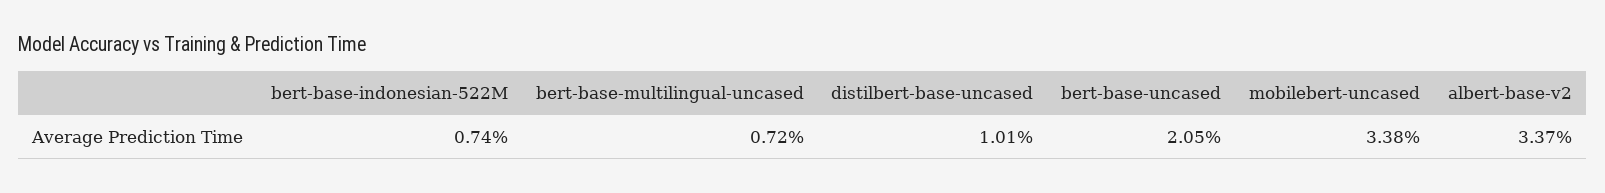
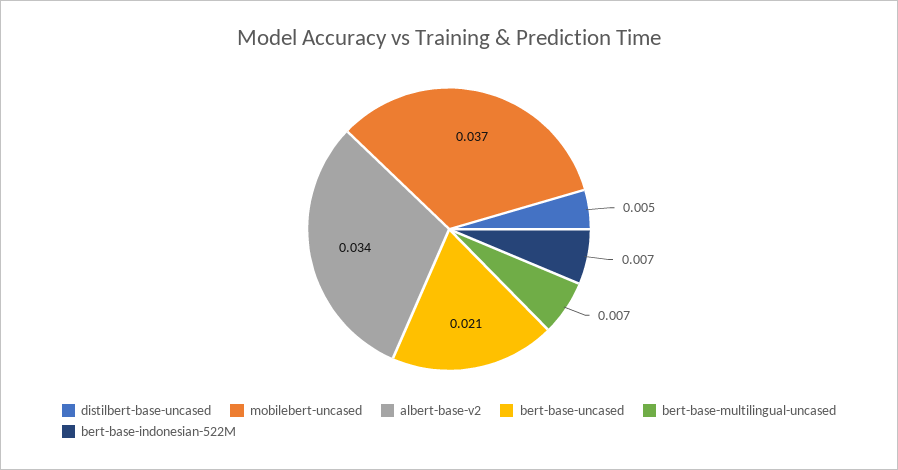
  {
    "bert-base-indonesian-522M": 0.0074,
    "bert-base-multilingual-uncased": 0.0072,
-   "distilbert-base-uncased": 0.0101,
+   "distilbert-base-uncased": 0.005,
    "bert-base-uncased": 0.0205,
-   "mobilebert-uncased": 0.0338,
+   "mobilebert-uncased": 0.037,
    "albert-base-v2": 0.0337
  }

